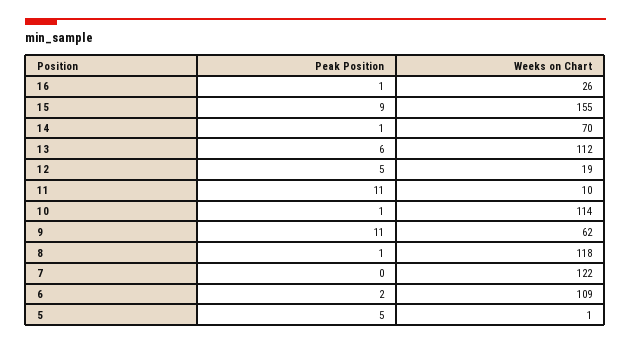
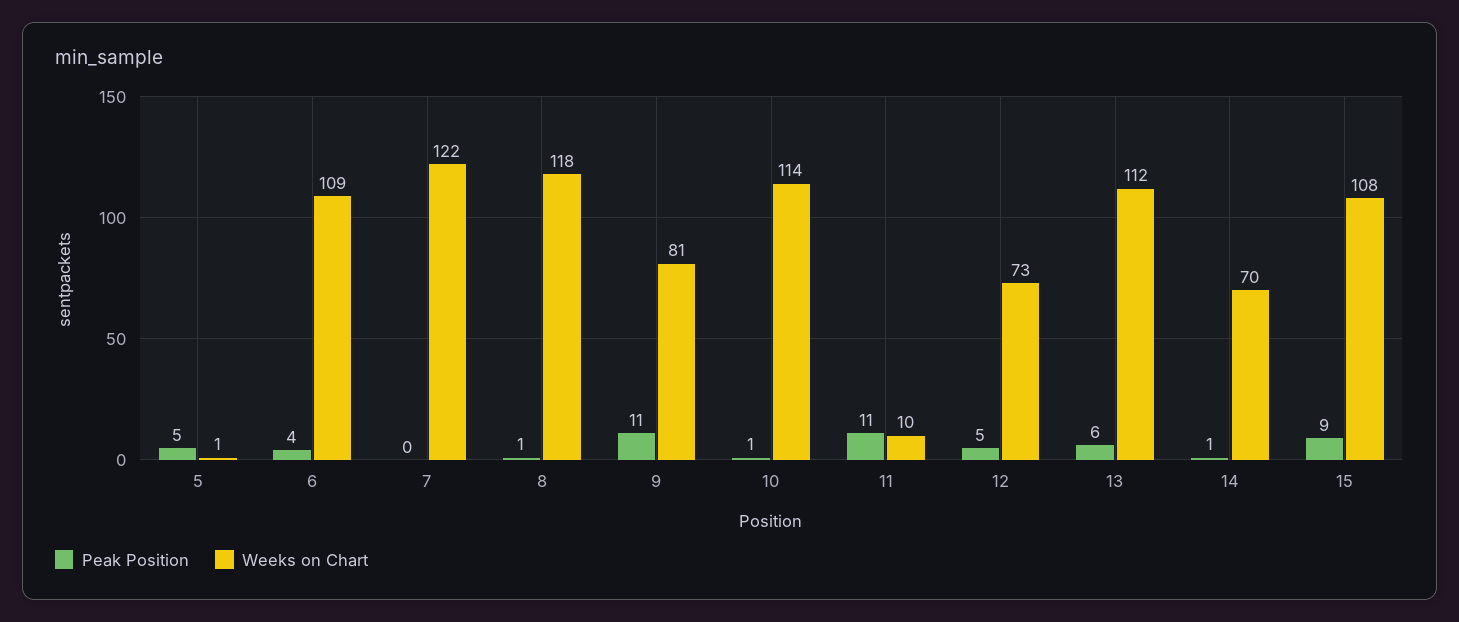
  {
    "Peak Position": {
-     "16": 1,
      "15": 9,
      "14": 1,
      "13": 6,
      "12": 5,
      "11": 11,
      "10": 1,
      "9": 11,
      "8": 1,
      "7": 0,
-     "6": 2,
+     "6": 4,
      "5": 5
    },
    "Weeks on Chart": {
-     "16": 26,
-     "15": 155,
+     "15": 108,
      "14": 70,
      "13": 112,
-     "12": 19,
+     "12": 73,
      "11": 10,
      "10": 114,
-     "9": 62,
+     "9": 81,
      "8": 118,
      "7": 122,
      "6": 109,
      "5": 1
    }
  }

